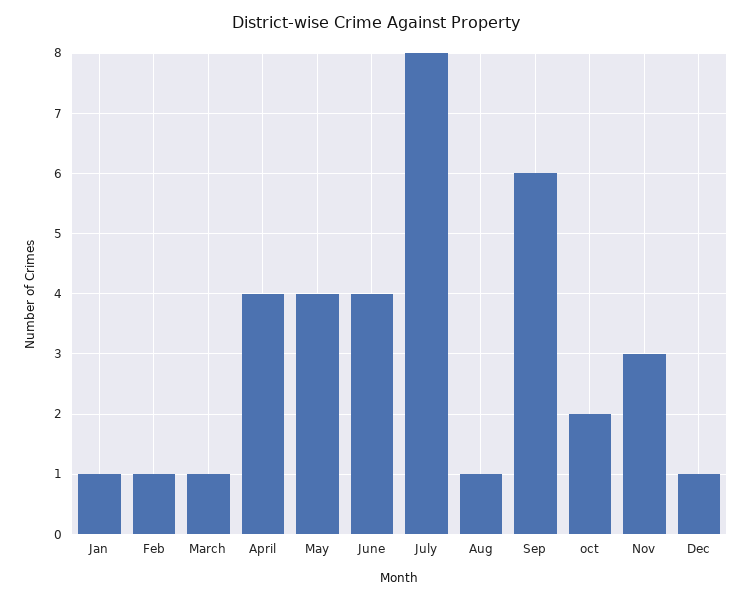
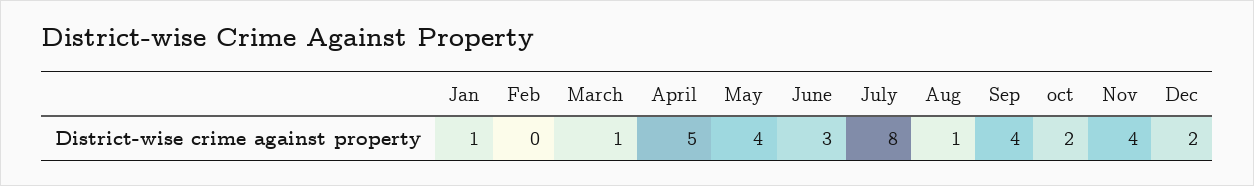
  {
    "Jan": 1,
-   "Feb": 1,
+   "Feb": 0,
    "March": 1,
-   "April": 4,
+   "April": 5,
    "May": 4,
-   "June": 4,
+   "June": 3,
    "July": 8,
    "Aug": 1,
-   "Sep": 6,
+   "Sep": 4,
    "oct": 2,
-   "Nov": 3,
+   "Nov": 4,
-   "Dec": 1
+   "Dec": 2
  }

